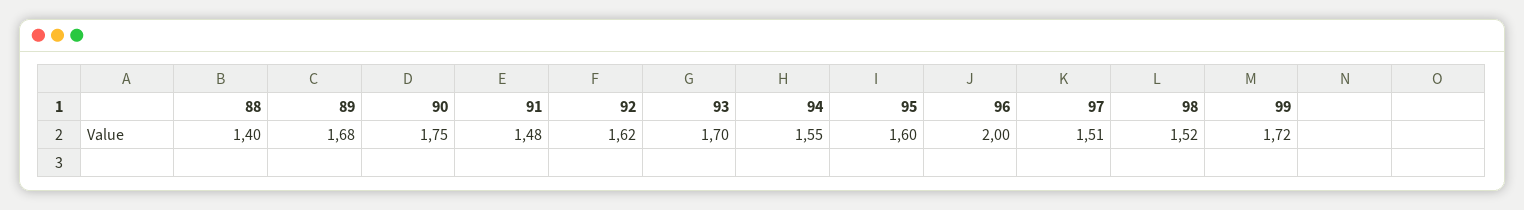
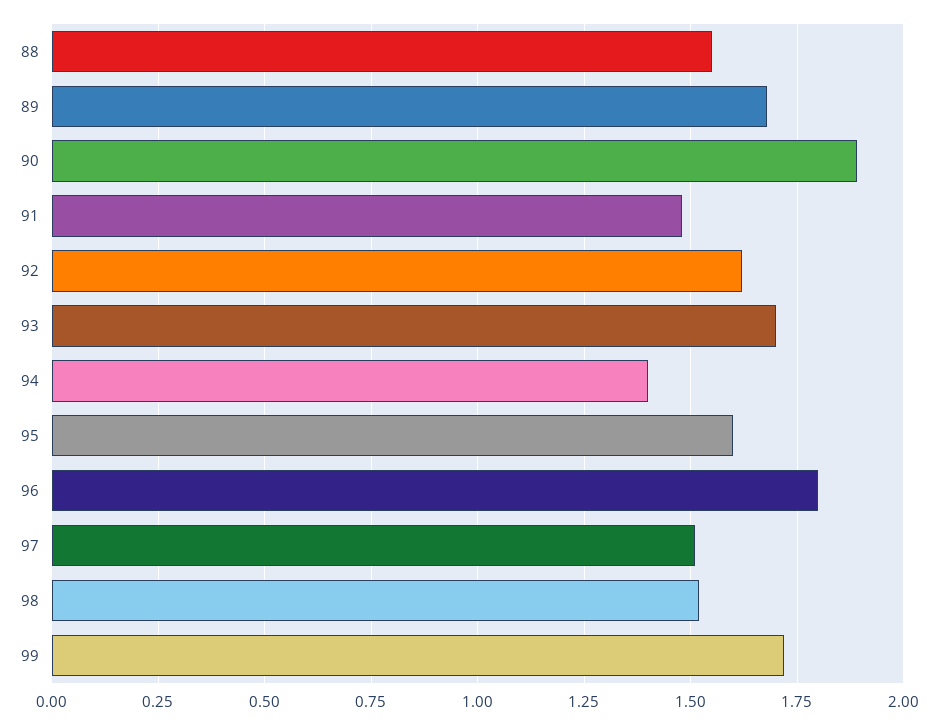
  {
-   "88": 1.4,
+   "88": 1.55,
    "89": 1.68,
-   "90": 1.75,
+   "90": 1.9,
    "91": 1.48,
    "92": 1.62,
    "93": 1.7,
-   "94": 1.55,
+   "94": 1.4,
    "95": 1.6,
-   "96": 2,
+   "96": 1.8,
    "97": 1.51,
    "98": 1.52,
    "99": 1.72
  }

